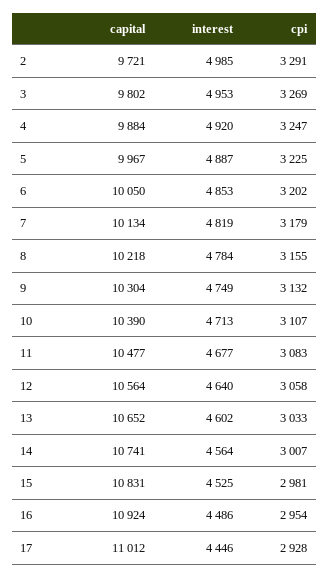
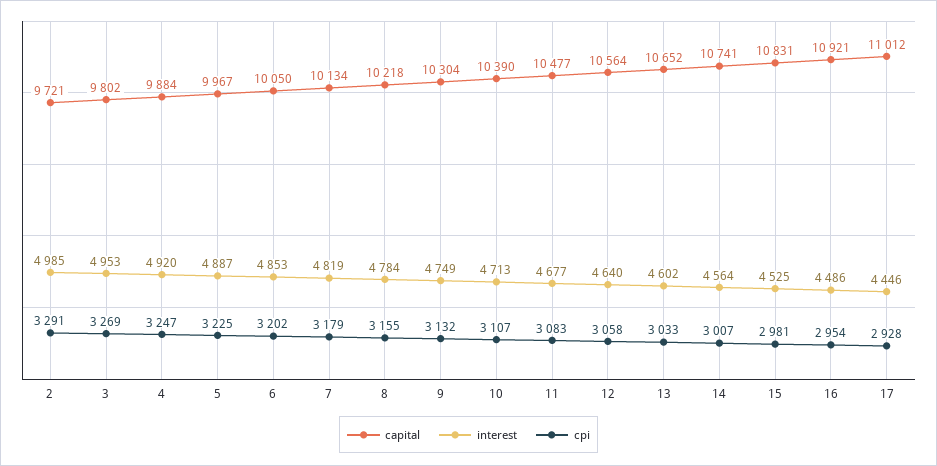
  {
    "capital": {
      "2": 9721,
      "3": 9802,
      "4": 9884,
      "5": 9967,
      "6": 10050,
      "7": 10134,
      "8": 10218,
      "9": 10304,
      "10": 10390,
      "11": 10477,
      "12": 10564,
      "13": 10652,
      "14": 10741,
      "15": 10831,
-     "16": 10924,
+     "16": 10921,
      "17": 11012
    },
    "interest": {
      "2": 4985,
      "3": 4953,
      "4": 4920,
      "5": 4887,
      "6": 4853,
      "7": 4819,
      "8": 4784,
      "9": 4749,
      "10": 4713,
      "11": 4677,
      "12": 4640,
      "13": 4602,
      "14": 4564,
      "15": 4525,
      "16": 4486,
      "17": 4446
    },
    "cpi": {
      "2": 3291,
      "3": 3269,
      "4": 3247,
      "5": 3225,
      "6": 3202,
      "7": 3179,
      "8": 3155,
      "9": 3132,
      "10": 3107,
      "11": 3083,
      "12": 3058,
      "13": 3033,
      "14": 3007,
      "15": 2981,
      "16": 2954,
      "17": 2928
    }
  }

